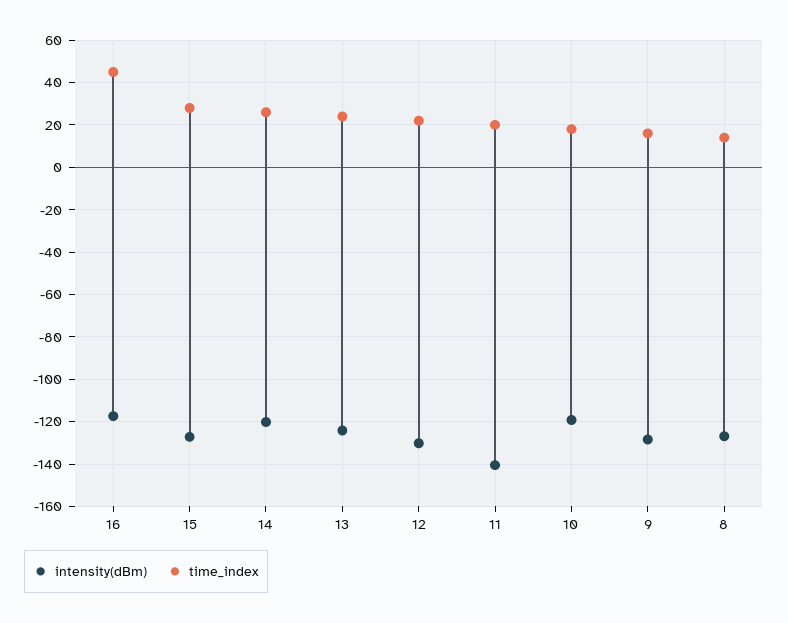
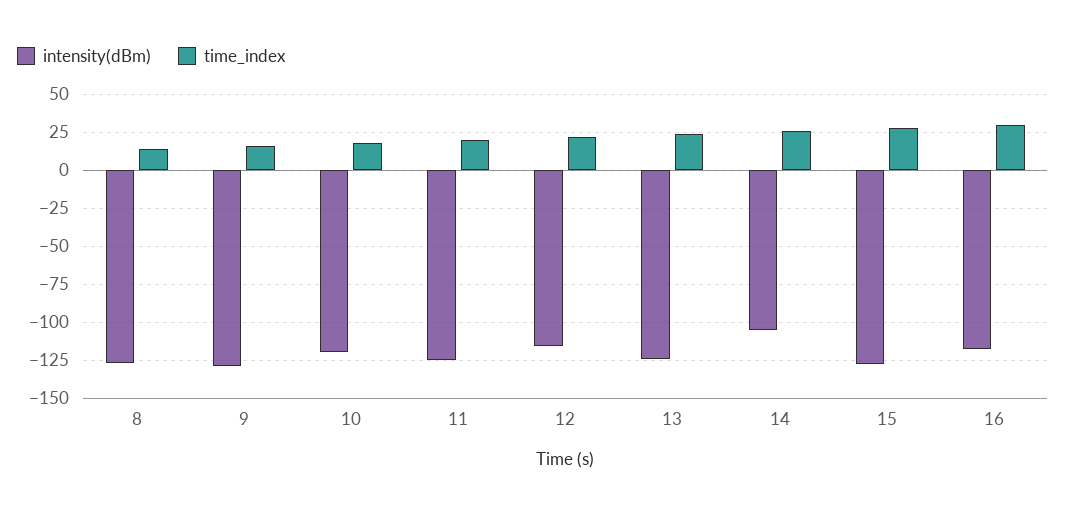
  {
    "intensity(dBm)": {
      "16": -115,
      "15": -125,
-     "14": -120,
+     "14": -105,
      "13": -125,
-     "12": -130,
+     "12": -115,
-     "11": -140,
+     "11": -125,
      "10": -120,
      "9": -130,
      "8": -125
    },
    "time_index": {
-     "16": 45,
+     "16": 30,
      "15": 30,
      "14": 25,
      "13": 25,
      "12": 20,
      "11": 20,
      "10": 20,
      "9": 15,
      "8": 15
    }
  }

